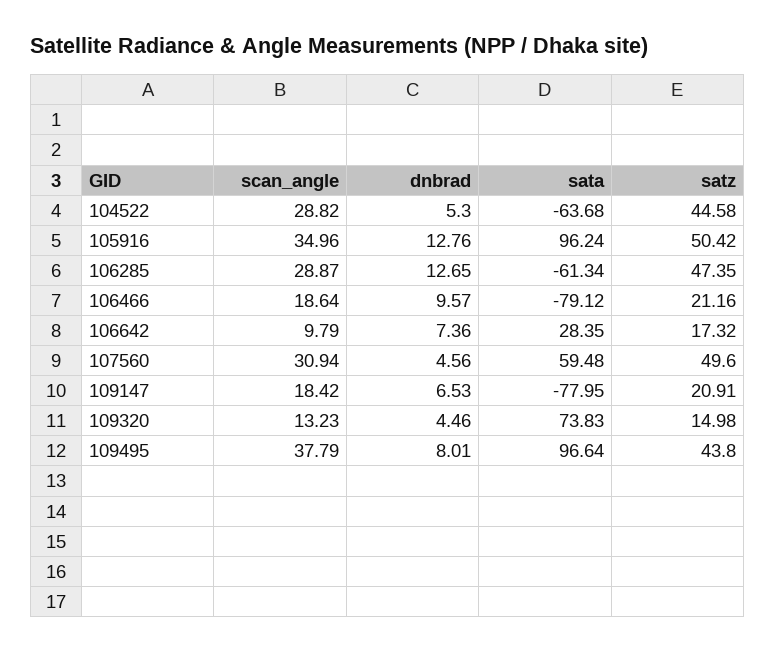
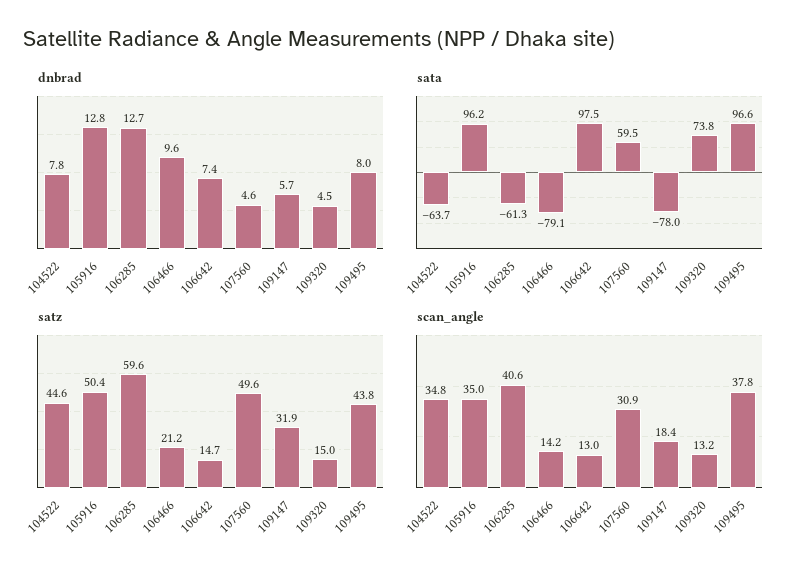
  {
    "scan_angle": {
-     "104522": 28.82,
+     "104522": 34.8,
      "105916": 34.96,
-     "106285": 28.87,
+     "106285": 40.6,
-     "106466": 18.64,
+     "106466": 14.2,
-     "106642": 9.79,
+     "106642": 13,
      "107560": 30.94,
      "109147": 18.42,
      "109320": 13.23,
      "109495": 37.79
    },
    "dnbrad": {
-     "104522": 5.3,
+     "104522": 7.8,
      "105916": 12.76,
      "106285": 12.65,
      "106466": 9.57,
      "106642": 7.36,
      "107560": 4.56,
-     "109147": 6.53,
+     "109147": 5.7,
      "109320": 4.46,
      "109495": 8.01
    },
    "sata": {
      "104522": -63.68,
      "105916": 96.24,
      "106285": -61.34,
      "106466": -79.12,
-     "106642": 28.35,
+     "106642": 97.5,
      "107560": 59.48,
      "109147": -77.95,
      "109320": 73.83,
      "109495": 96.64
    },
    "satz": {
      "104522": 44.58,
      "105916": 50.42,
-     "106285": 47.35,
+     "106285": 59.6,
      "106466": 21.16,
-     "106642": 17.32,
+     "106642": 14.7,
      "107560": 49.6,
-     "109147": 20.91,
+     "109147": 31.9,
      "109320": 14.98,
      "109495": 43.8
    }
  }

